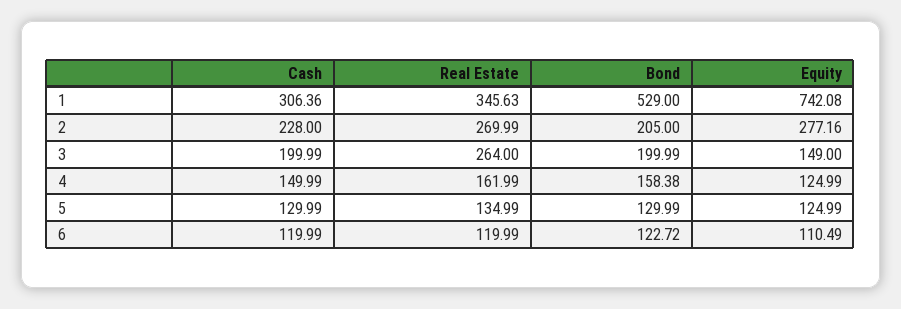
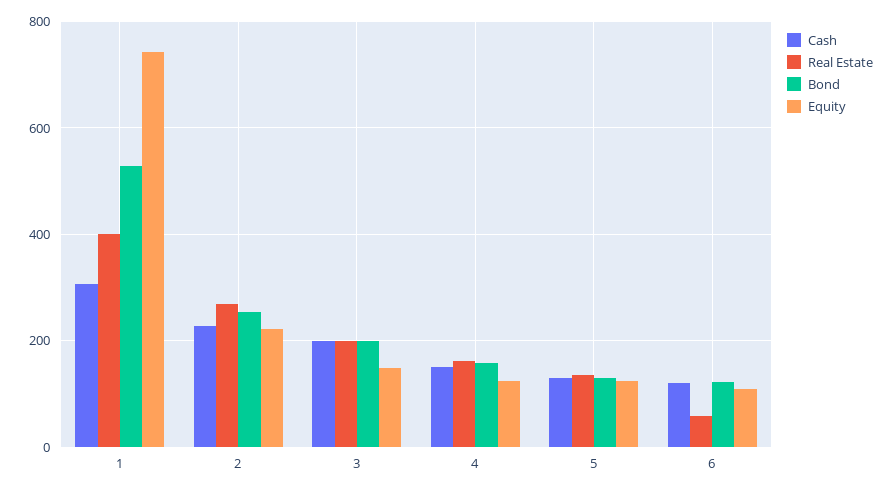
  {
    "Cash": {
      "1": 306.36,
      "2": 228,
      "3": 199.99,
      "4": 149.99,
      "5": 129.99,
      "6": 119.99
    },
    "Real Estate": {
-     "1": 345.63,
+     "1": 400,
      "2": 269.99,
-     "3": 264,
+     "3": 200,
      "4": 161.99,
      "5": 134.99,
-     "6": 119.99
+     "6": 60
    },
    "Bond": {
      "1": 529,
-     "2": 205,
+     "2": 260,
      "3": 199.99,
      "4": 158.38,
      "5": 129.99,
      "6": 122.72
    },
    "Equity": {
      "1": 742.08,
-     "2": 277.16,
+     "2": 220,
      "3": 149,
      "4": 124.99,
      "5": 124.99,
      "6": 110.49
    }
  }

